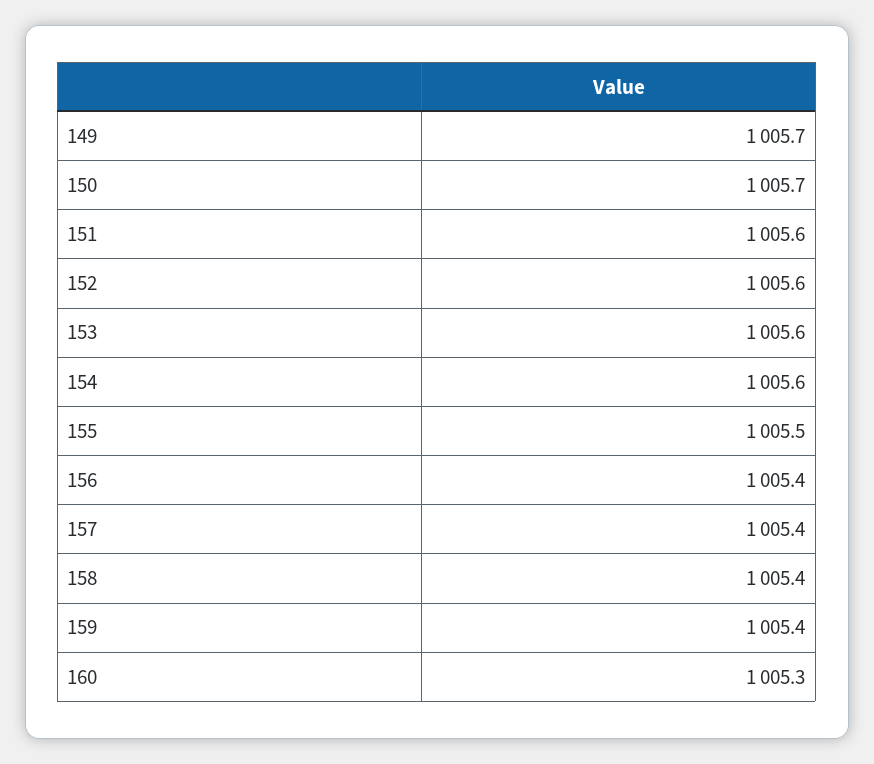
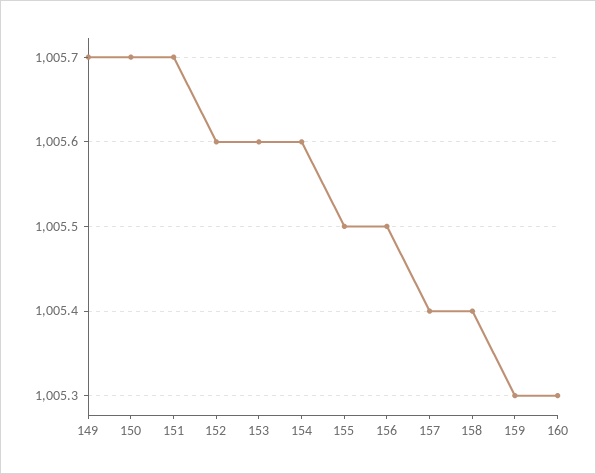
  {
    "149": 1005.7,
    "150": 1005.7,
-   "151": 1005.6,
+   "151": 1005.7,
    "152": 1005.6,
    "153": 1005.6,
    "154": 1005.6,
    "155": 1005.5,
-   "156": 1005.4,
+   "156": 1005.5,
    "157": 1005.4,
    "158": 1005.4,
-   "159": 1005.4,
+   "159": 1005.3,
    "160": 1005.3
  }

